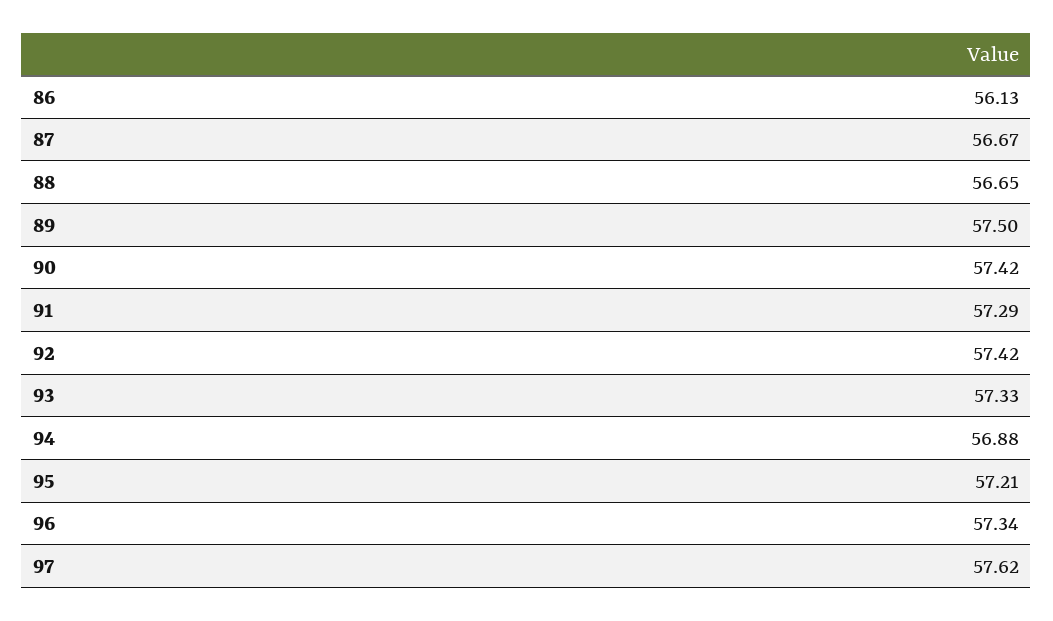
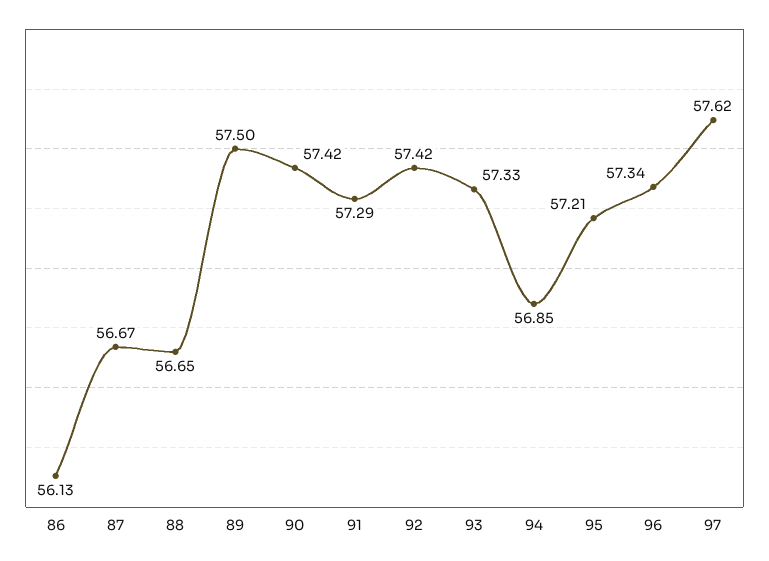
  {
    "86": 56.13,
    "87": 56.67,
    "88": 56.65,
    "89": 57.5,
    "90": 57.42,
    "91": 57.29,
    "92": 57.42,
    "93": 57.33,
-   "94": 56.88,
+   "94": 56.85,
    "95": 57.21,
    "96": 57.34,
    "97": 57.62
  }

